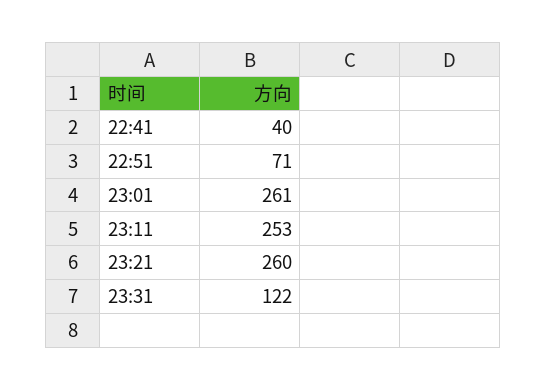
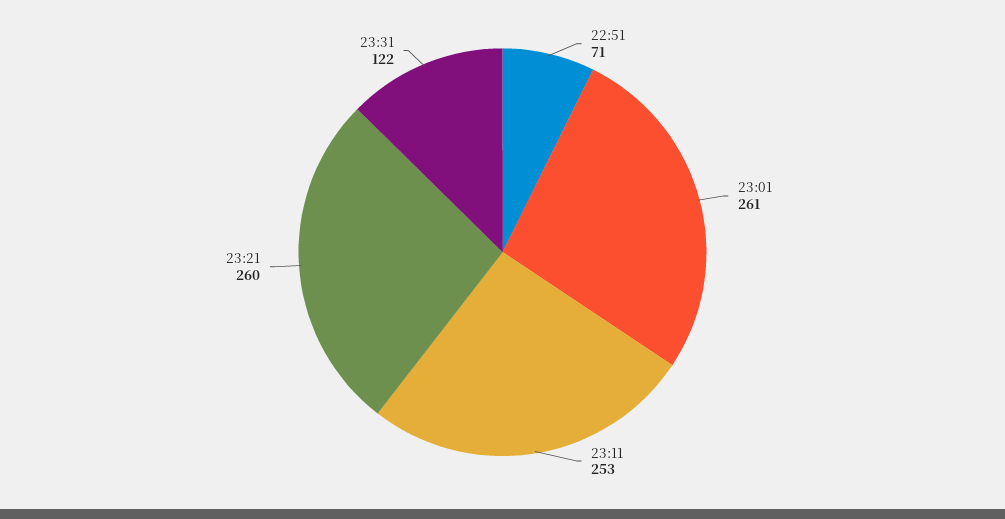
  {
-   "22:41": 40,
    "22:51": 71,
    "23:01": 261,
    "23:11": 253,
    "23:21": 260,
    "23:31": 122
  }

